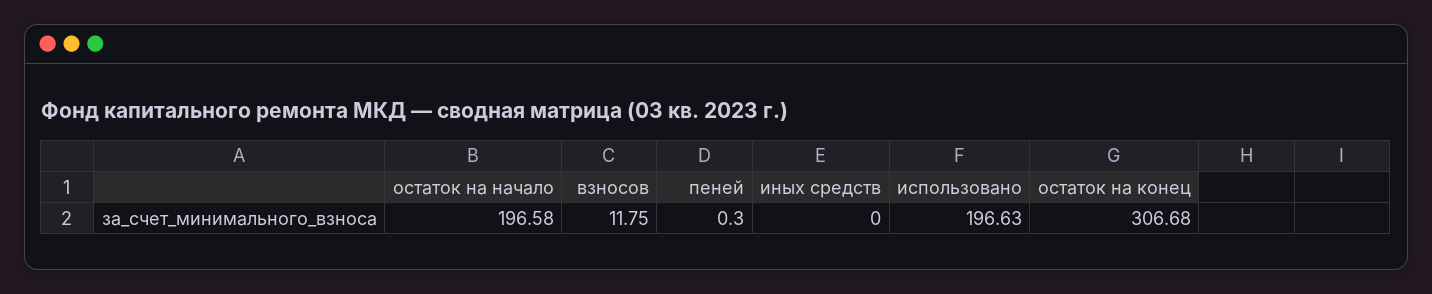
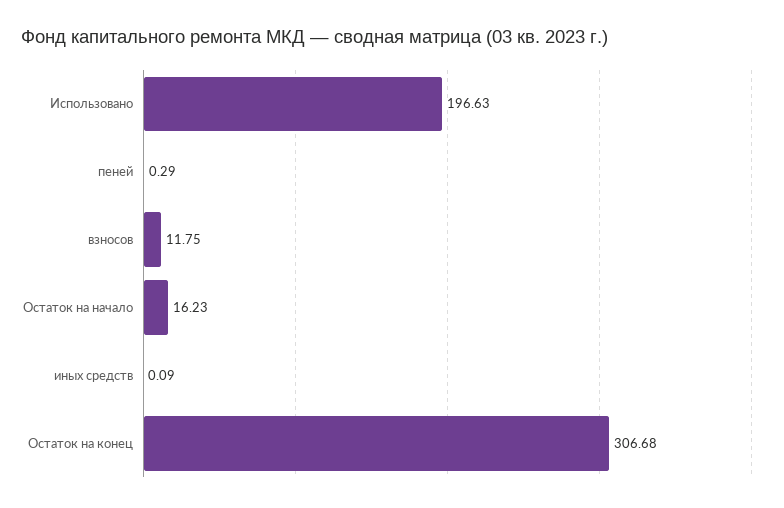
  {
-   "остаток на начало": 196.58,
+   "остаток на начало": 16.23,
    "взносов": 11.75,
-   "пеней": 0.3,
+   "пеней": 0.29,
-   "иных средств": 0,
+   "иных средств": 0.09,
    "использовано": 196.63,
    "остаток на конец": 306.68
  }

